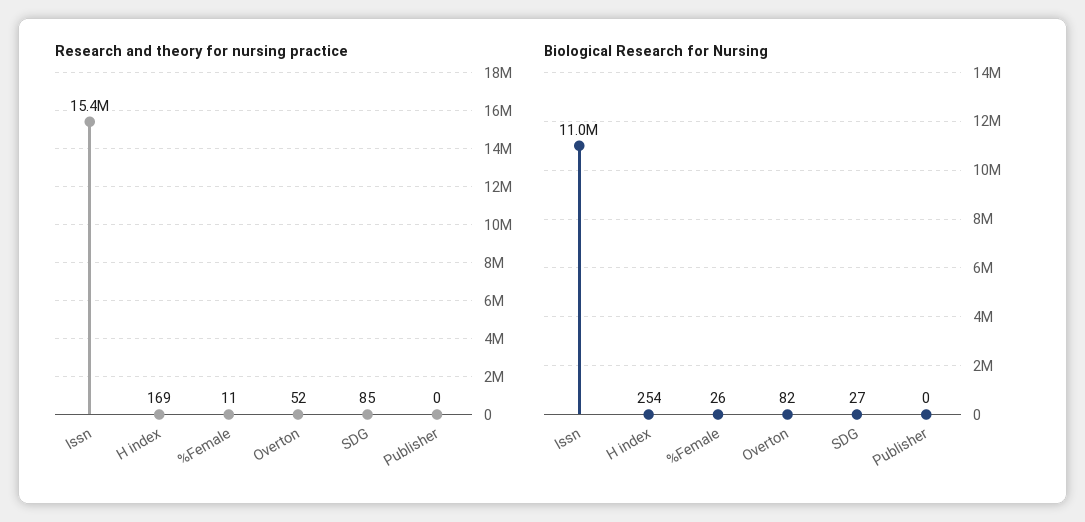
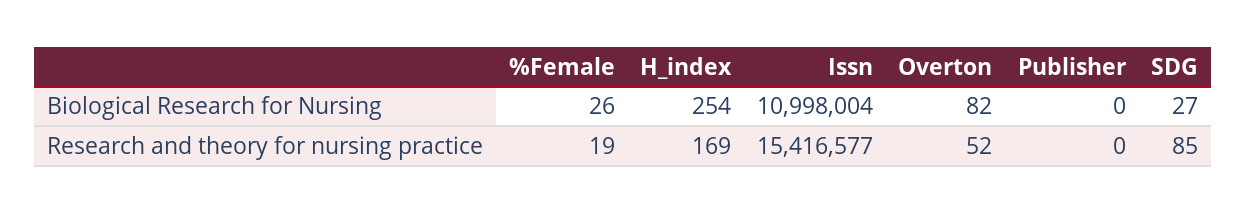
  {
    "Research and theory for nursing practice": {
      "Issn": 15416577,
      "H index": 169,
-     "%Female": 11,
+     "%Female": 19,
      "Overton": 52,
      "SDG": 85,
      "Publisher": 0
    },
    "Biological Research for Nursing": {
      "Issn": 10998004,
      "H index": 254,
      "%Female": 26,
      "Overton": 82,
      "SDG": 27,
      "Publisher": 0
    }
  }

